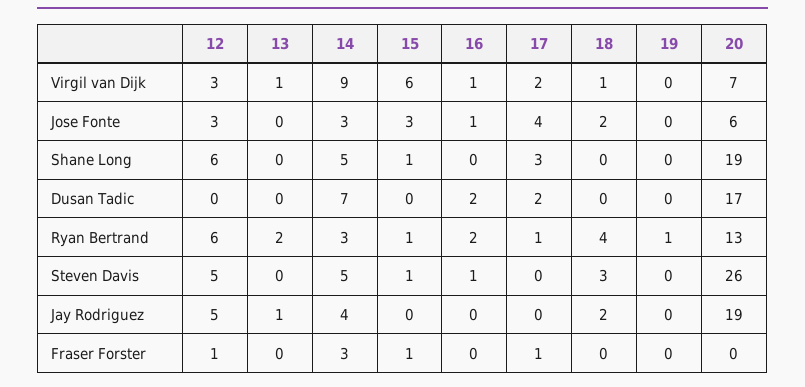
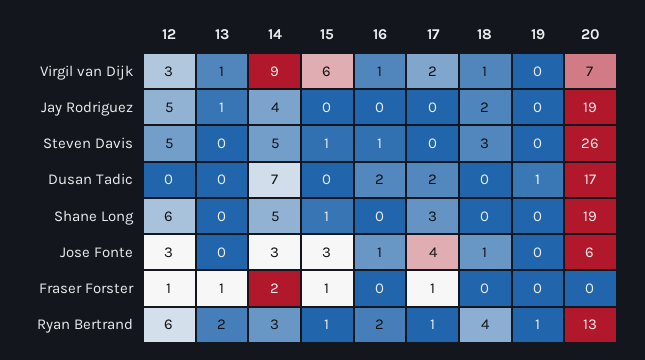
  {
    "12": {
      "Virgil van Dijk": 3,
      "Jose Fonte": 3,
      "Shane Long": 6,
      "Dusan Tadic": 0,
      "Ryan Bertrand": 6,
      "Steven Davis": 5,
      "Jay Rodriguez": 5,
      "Fraser Forster": 1
    },
    "13": {
      "Virgil van Dijk": 1,
      "Jose Fonte": 0,
      "Shane Long": 0,
      "Dusan Tadic": 0,
      "Ryan Bertrand": 2,
      "Steven Davis": 0,
      "Jay Rodriguez": 1,
-     "Fraser Forster": 0
+     "Fraser Forster": 1
    },
    "14": {
      "Virgil van Dijk": 9,
      "Jose Fonte": 3,
      "Shane Long": 5,
      "Dusan Tadic": 7,
      "Ryan Bertrand": 3,
      "Steven Davis": 5,
      "Jay Rodriguez": 4,
-     "Fraser Forster": 3
+     "Fraser Forster": 2
    },
    "15": {
      "Virgil van Dijk": 6,
      "Jose Fonte": 3,
      "Shane Long": 1,
      "Dusan Tadic": 0,
      "Ryan Bertrand": 1,
      "Steven Davis": 1,
      "Jay Rodriguez": 0,
      "Fraser Forster": 1
    },
    "16": {
      "Virgil van Dijk": 1,
      "Jose Fonte": 1,
      "Shane Long": 0,
      "Dusan Tadic": 2,
      "Ryan Bertrand": 2,
      "Steven Davis": 1,
      "Jay Rodriguez": 0,
      "Fraser Forster": 0
    },
    "17": {
      "Virgil van Dijk": 2,
      "Jose Fonte": 4,
      "Shane Long": 3,
      "Dusan Tadic": 2,
      "Ryan Bertrand": 1,
      "Steven Davis": 0,
      "Jay Rodriguez": 0,
      "Fraser Forster": 1
    },
    "18": {
      "Virgil van Dijk": 1,
-     "Jose Fonte": 2,
+     "Jose Fonte": 1,
      "Shane Long": 0,
      "Dusan Tadic": 0,
      "Ryan Bertrand": 4,
      "Steven Davis": 3,
      "Jay Rodriguez": 2,
      "Fraser Forster": 0
    },
    "19": {
      "Virgil van Dijk": 0,
      "Jose Fonte": 0,
      "Shane Long": 0,
-     "Dusan Tadic": 0,
+     "Dusan Tadic": 1,
      "Ryan Bertrand": 1,
      "Steven Davis": 0,
      "Jay Rodriguez": 0,
      "Fraser Forster": 0
    },
    "20": {
      "Virgil van Dijk": 7,
      "Jose Fonte": 6,
      "Shane Long": 19,
      "Dusan Tadic": 17,
      "Ryan Bertrand": 13,
      "Steven Davis": 26,
      "Jay Rodriguez": 19,
      "Fraser Forster": 0
    }
  }

